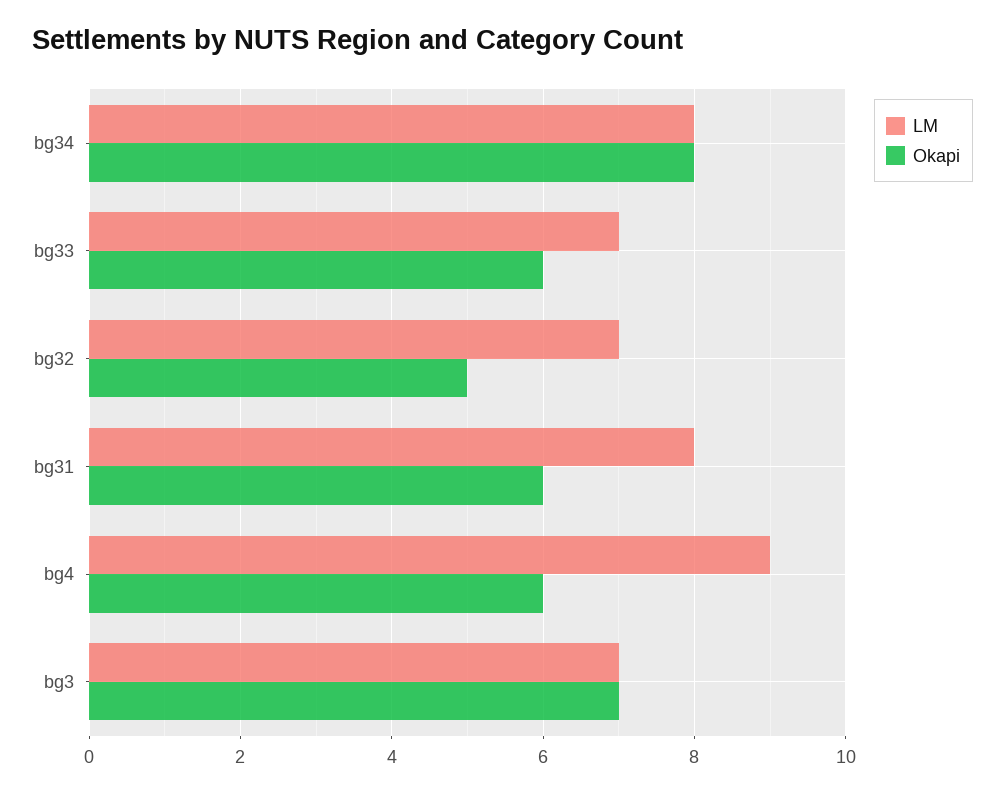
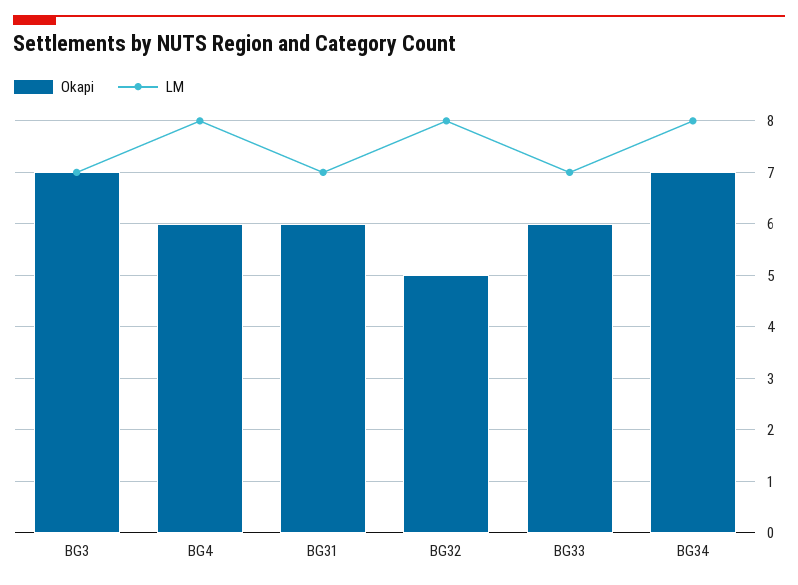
  {
    "LM": {
      "bg34": 8,
      "bg33": 7,
-     "bg32": 7,
+     "bg32": 8,
-     "bg31": 8,
+     "bg31": 7,
-     "bg4": 9,
+     "bg4": 8,
      "bg3": 7
    },
    "Okapi": {
-     "bg34": 8,
+     "bg34": 7,
      "bg33": 6,
      "bg32": 5,
      "bg31": 6,
      "bg4": 6,
      "bg3": 7
    }
  }

